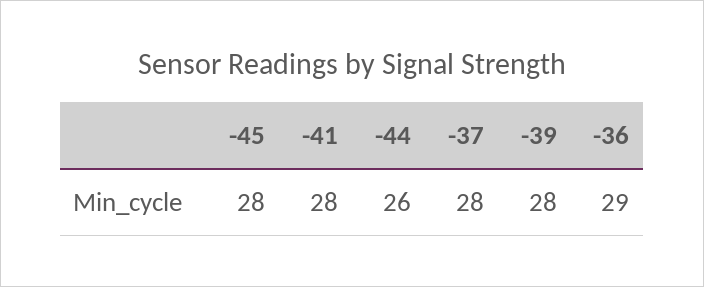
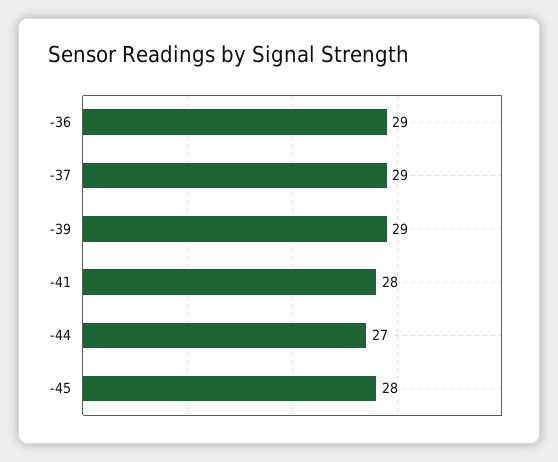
  {
    "-45": 28,
    "-41": 28,
-   "-44": 26,
+   "-44": 27,
-   "-37": 28,
+   "-37": 29,
-   "-39": 28,
+   "-39": 29,
    "-36": 29
  }

